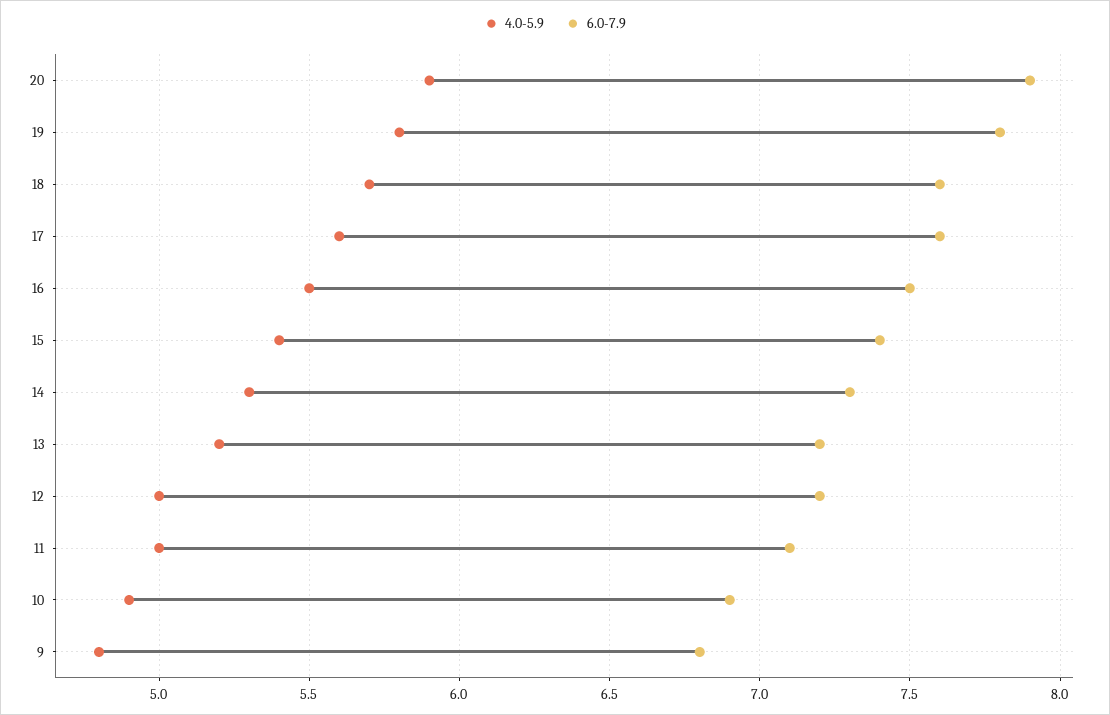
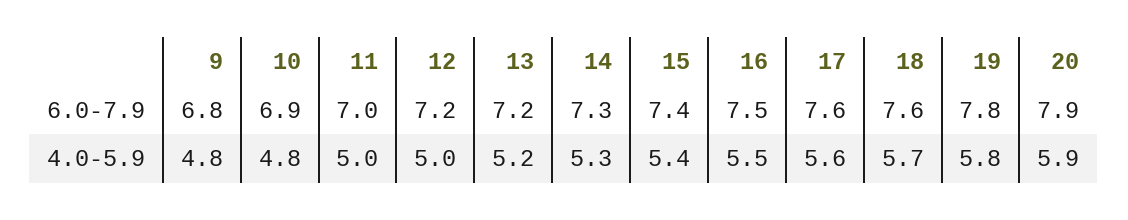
  {
    "4.0-5.9": {
      "20": 5.9,
      "19": 5.8,
      "18": 5.7,
      "17": 5.6,
      "16": 5.5,
      "15": 5.4,
      "14": 5.3,
      "13": 5.2,
      "12": 5,
      "11": 5,
-     "10": 4.9,
+     "10": 4.8,
      "9": 4.8
    },
    "6.0-7.9": {
      "20": 7.9,
      "19": 7.8,
      "18": 7.6,
      "17": 7.6,
      "16": 7.5,
      "15": 7.4,
      "14": 7.3,
      "13": 7.2,
      "12": 7.2,
-     "11": 7.1,
+     "11": 7,
      "10": 6.9,
      "9": 6.8
    }
  }

